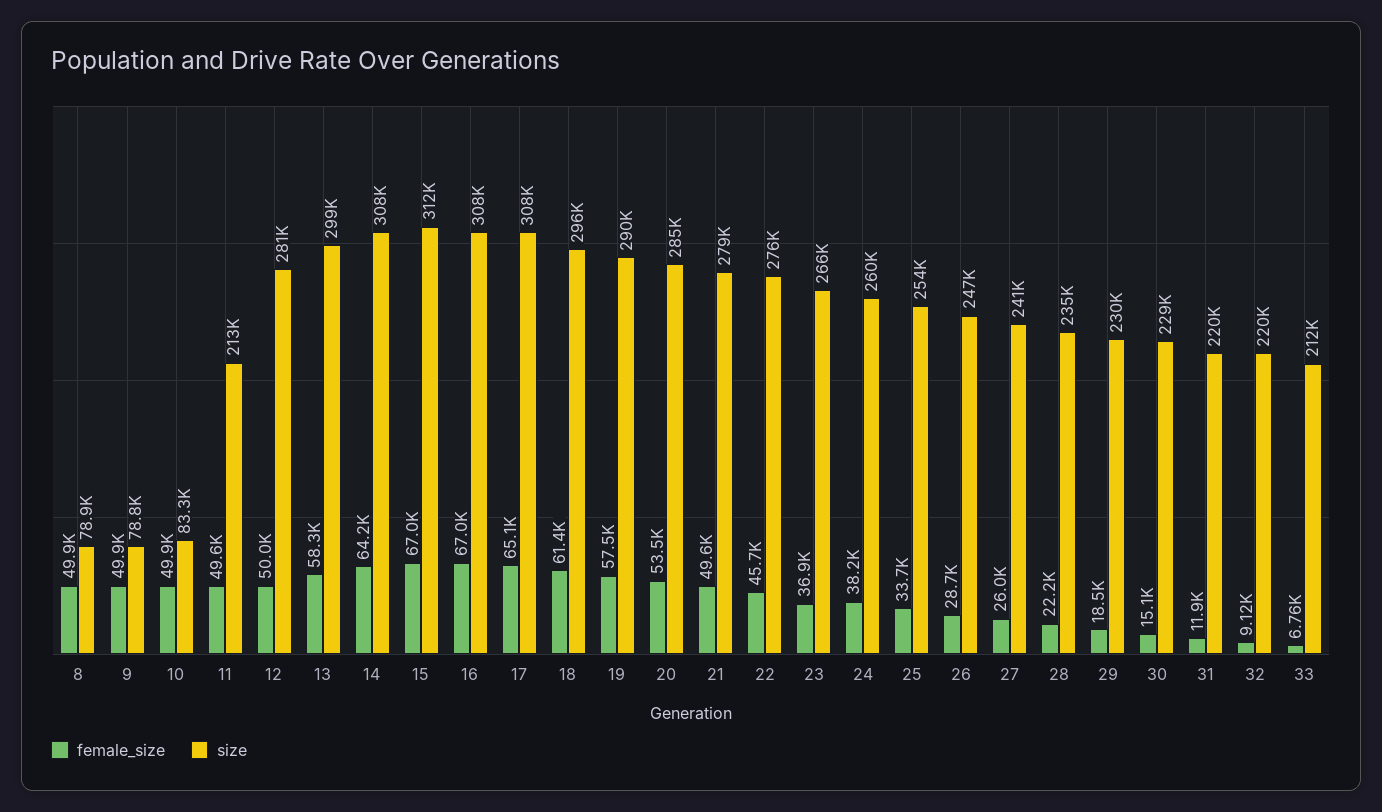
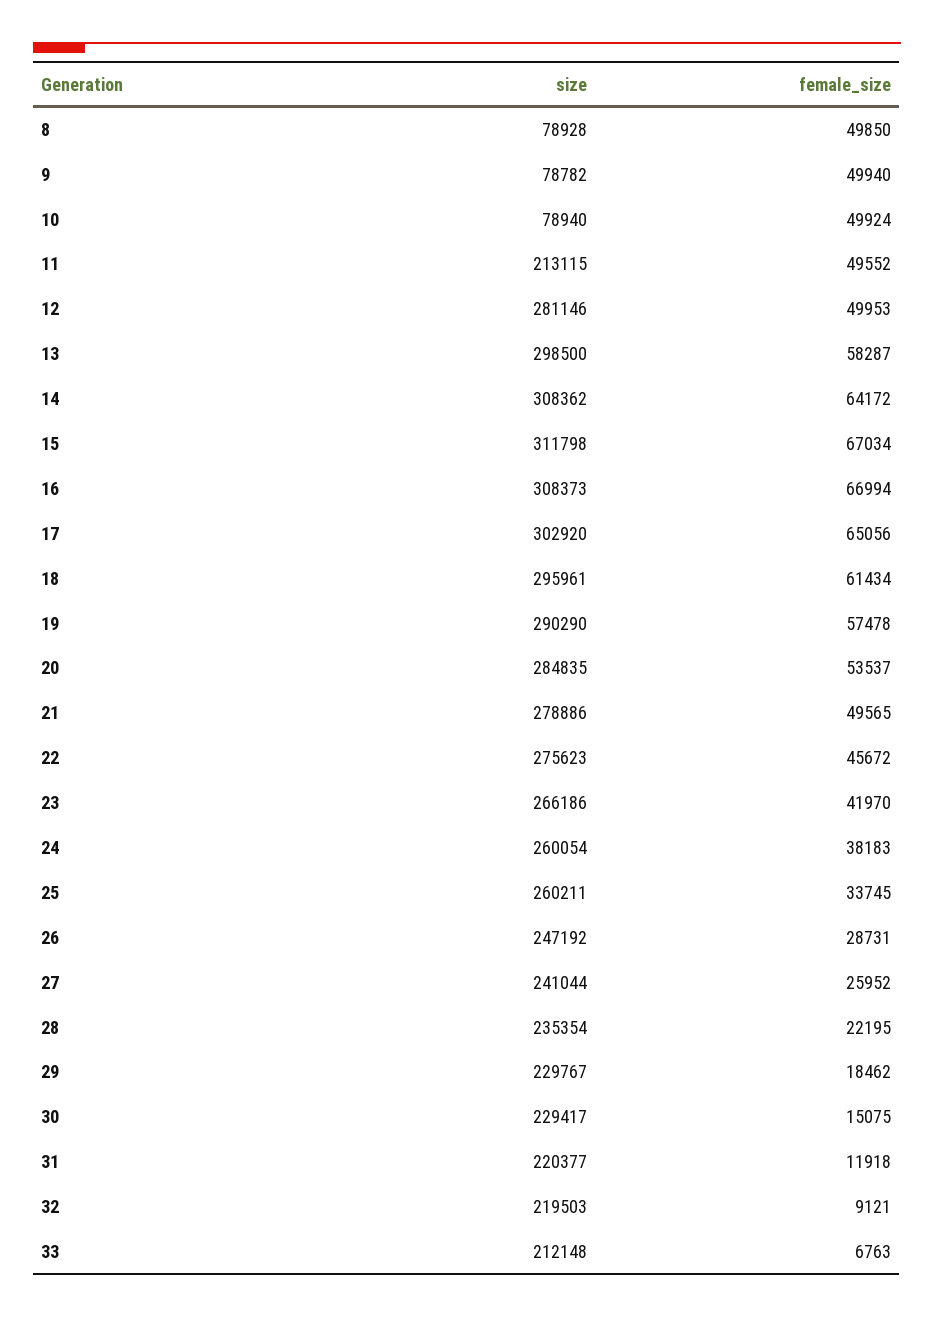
  {
    "female_size": {
      "8": 49850,
      "9": 49940,
      "10": 49924,
      "11": 49552,
      "12": 49953,
      "13": 58287,
      "14": 64172,
      "15": 67034,
      "16": 66994,
      "17": 65056,
      "18": 61434,
      "19": 57478,
      "20": 53537,
      "21": 49565,
      "22": 45672,
-     "23": 36900,
+     "23": 41970,
      "24": 38183,
      "25": 33745,
      "26": 28731,
      "27": 25952,
      "28": 22195,
      "29": 18462,
      "30": 15075,
      "31": 11918,
      "32": 9121,
      "33": 6763
    },
    "size": {
      "8": 78928,
      "9": 78782,
-     "10": 83300,
+     "10": 78940,
      "11": 213115,
      "12": 281146,
      "13": 298500,
      "14": 308362,
      "15": 311798,
      "16": 308373,
-     "17": 308000,
+     "17": 302920,
      "18": 295961,
      "19": 290290,
      "20": 284835,
      "21": 278886,
      "22": 275623,
      "23": 266186,
      "24": 260054,
-     "25": 254000,
+     "25": 260211,
      "26": 247192,
      "27": 241044,
      "28": 235354,
      "29": 229767,
      "30": 229417,
      "31": 220377,
      "32": 219503,
      "33": 212148
    }
  }

